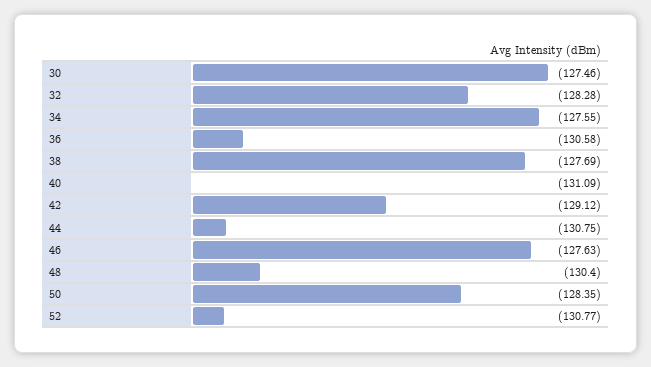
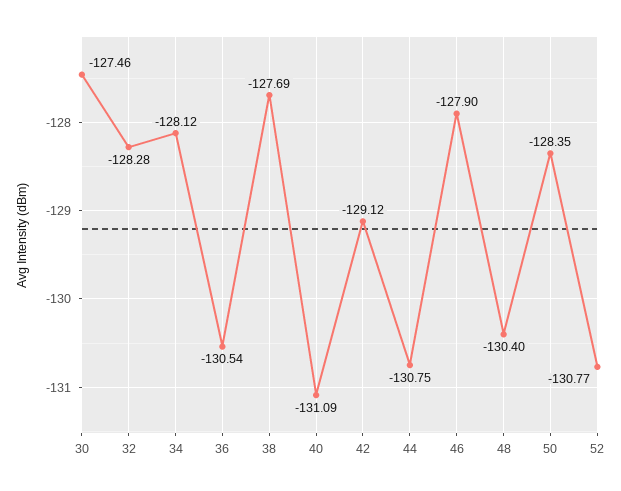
  {
    "30": -127.46,
    "32": -128.28,
-   "34": -127.55,
+   "34": -128.12,
-   "36": -130.58,
+   "36": -130.54,
    "38": -127.69,
    "40": -131.09,
    "42": -129.12,
    "44": -130.75,
-   "46": -127.63,
+   "46": -127.9,
    "48": -130.4,
    "50": -128.35,
    "52": -130.77
  }

